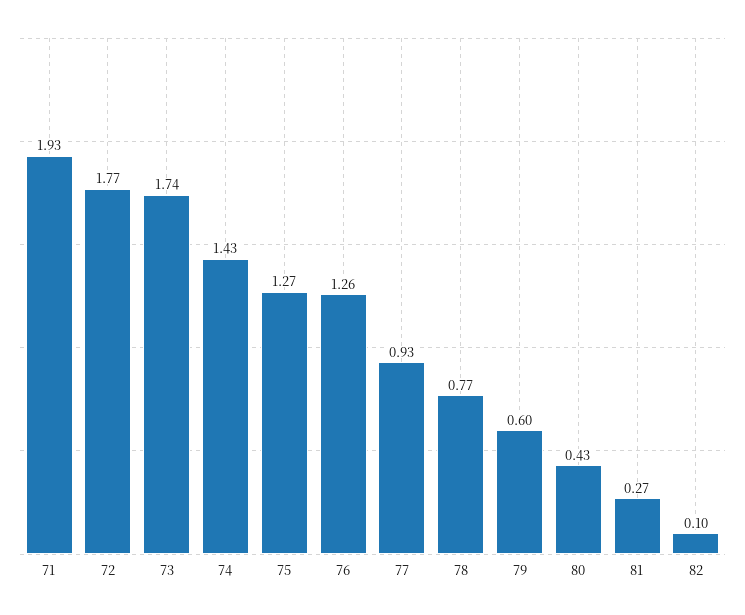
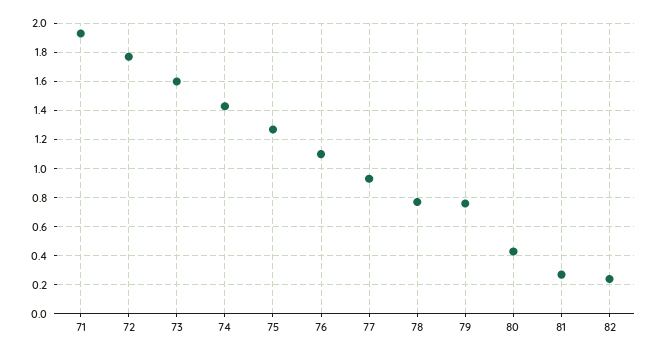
  {
    "71": 1.93,
    "72": 1.77,
-   "73": 1.74,
+   "73": 1.6,
    "74": 1.43,
    "75": 1.27,
-   "76": 1.26,
+   "76": 1.1,
    "77": 0.93,
    "78": 0.77,
-   "79": 0.6,
+   "79": 0.75,
    "80": 0.43,
    "81": 0.27,
-   "82": 0.1
+   "82": 0.25
  }

